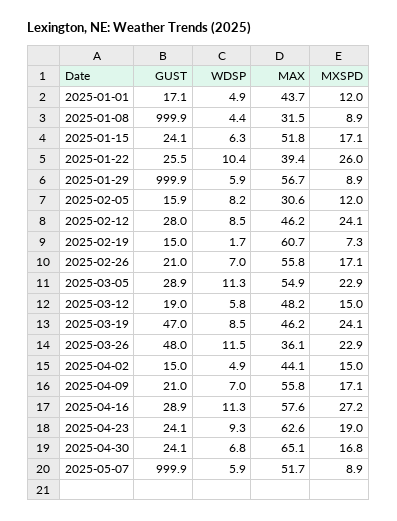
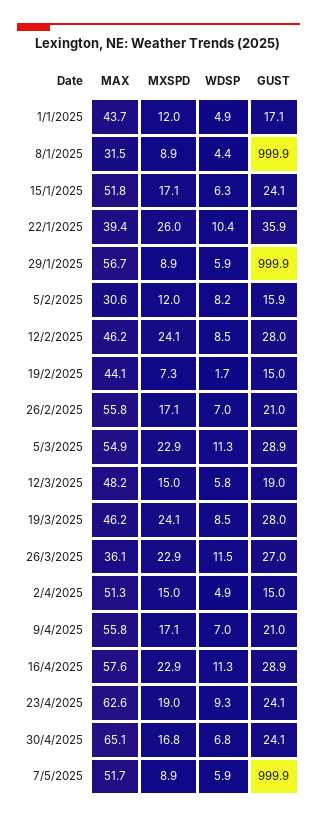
  {
    "GUST": {
      "2025-01-01": 17.1,
      "2025-01-08": 999.9,
      "2025-01-15": 24.1,
-     "2025-01-22": 25.5,
+     "2025-01-22": 35.9,
      "2025-01-29": 999.9,
      "2025-02-05": 15.9,
      "2025-02-12": 28,
      "2025-02-19": 15,
      "2025-02-26": 21,
      "2025-03-05": 28.9,
      "2025-03-12": 19,
-     "2025-03-19": 47,
+     "2025-03-19": 28,
-     "2025-03-26": 48,
+     "2025-03-26": 27,
      "2025-04-02": 15,
      "2025-04-09": 21,
      "2025-04-16": 28.9,
      "2025-04-23": 24.1,
      "2025-04-30": 24.1,
      "2025-05-07": 999.9
    },
    "WDSP": {
      "2025-01-01": 4.9,
      "2025-01-08": 4.4,
      "2025-01-15": 6.3,
      "2025-01-22": 10.4,
      "2025-01-29": 5.9,
      "2025-02-05": 8.2,
      "2025-02-12": 8.5,
      "2025-02-19": 1.7,
      "2025-02-26": 7,
      "2025-03-05": 11.3,
      "2025-03-12": 5.8,
      "2025-03-19": 8.5,
      "2025-03-26": 11.5,
      "2025-04-02": 4.9,
      "2025-04-09": 7,
      "2025-04-16": 11.3,
      "2025-04-23": 9.3,
      "2025-04-30": 6.8,
      "2025-05-07": 5.9
    },
    "MAX": {
      "2025-01-01": 43.7,
      "2025-01-08": 31.5,
      "2025-01-15": 51.8,
      "2025-01-22": 39.4,
      "2025-01-29": 56.7,
      "2025-02-05": 30.6,
      "2025-02-12": 46.2,
-     "2025-02-19": 60.7,
+     "2025-02-19": 44.1,
      "2025-02-26": 55.8,
      "2025-03-05": 54.9,
      "2025-03-12": 48.2,
      "2025-03-19": 46.2,
      "2025-03-26": 36.1,
-     "2025-04-02": 44.1,
+     "2025-04-02": 51.3,
      "2025-04-09": 55.8,
      "2025-04-16": 57.6,
      "2025-04-23": 62.6,
      "2025-04-30": 65.1,
      "2025-05-07": 51.7
    },
    "MXSPD": {
      "2025-01-01": 12,
      "2025-01-08": 8.9,
      "2025-01-15": 17.1,
      "2025-01-22": 26,
      "2025-01-29": 8.9,
      "2025-02-05": 12,
      "2025-02-12": 24.1,
      "2025-02-19": 7.3,
      "2025-02-26": 17.1,
      "2025-03-05": 22.9,
      "2025-03-12": 15,
      "2025-03-19": 24.1,
      "2025-03-26": 22.9,
      "2025-04-02": 15,
      "2025-04-09": 17.1,
-     "2025-04-16": 27.2,
+     "2025-04-16": 22.9,
      "2025-04-23": 19,
      "2025-04-30": 16.8,
      "2025-05-07": 8.9
    }
  }

